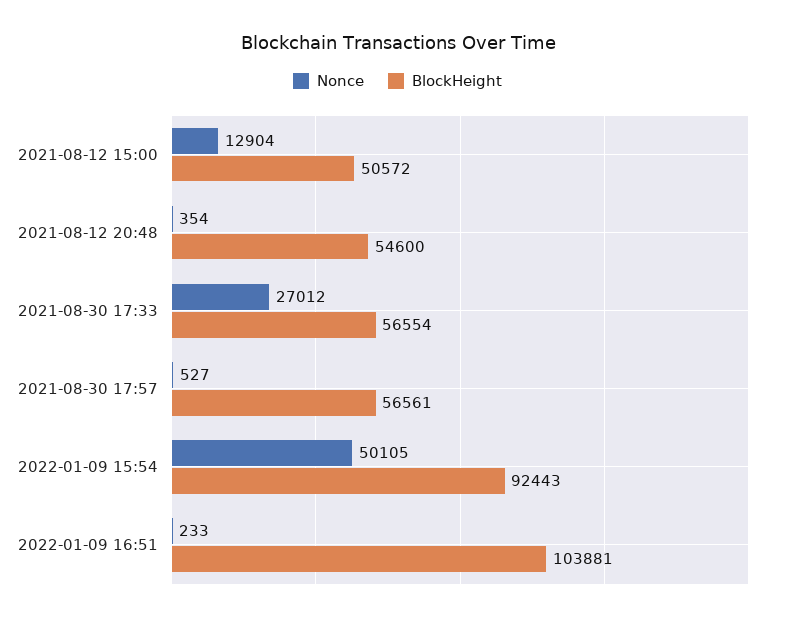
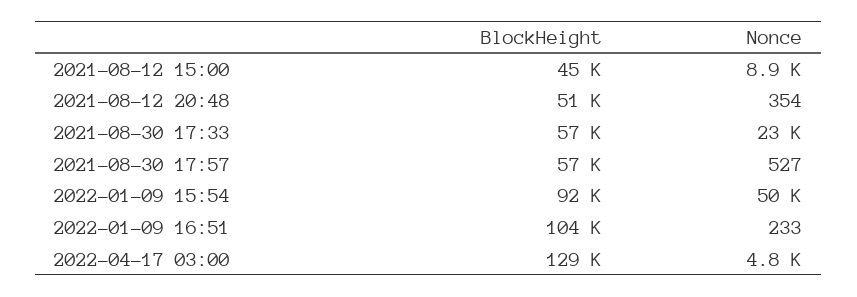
  {
    "Nonce": {
-     "2021-08-12 15:00": 12904,
+     "2021-08-12 15:00": 8900,
      "2021-08-12 20:48": 354,
-     "2021-08-30 17:33": 27012,
+     "2021-08-30 17:33": 23000,
      "2021-08-30 17:57": 527,
      "2022-01-09 15:54": 50105,
-     "2022-01-09 16:51": 233
+     "2022-01-09 16:51": 233,
+     "2022-04-17 03:00": 4800
    },
    "BlockHeight": {
-     "2021-08-12 15:00": 50572,
+     "2021-08-12 15:00": 45000,
-     "2021-08-12 20:48": 54600,
+     "2021-08-12 20:48": 51000,
      "2021-08-30 17:33": 56554,
      "2021-08-30 17:57": 56561,
      "2022-01-09 15:54": 92443,
-     "2022-01-09 16:51": 103881
+     "2022-01-09 16:51": 103881,
+     "2022-04-17 03:00": 129000
    }
  }

